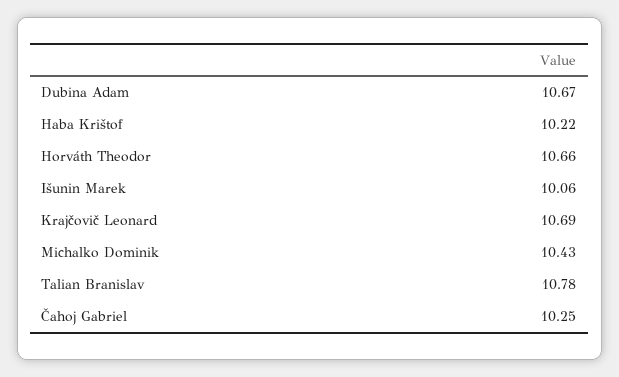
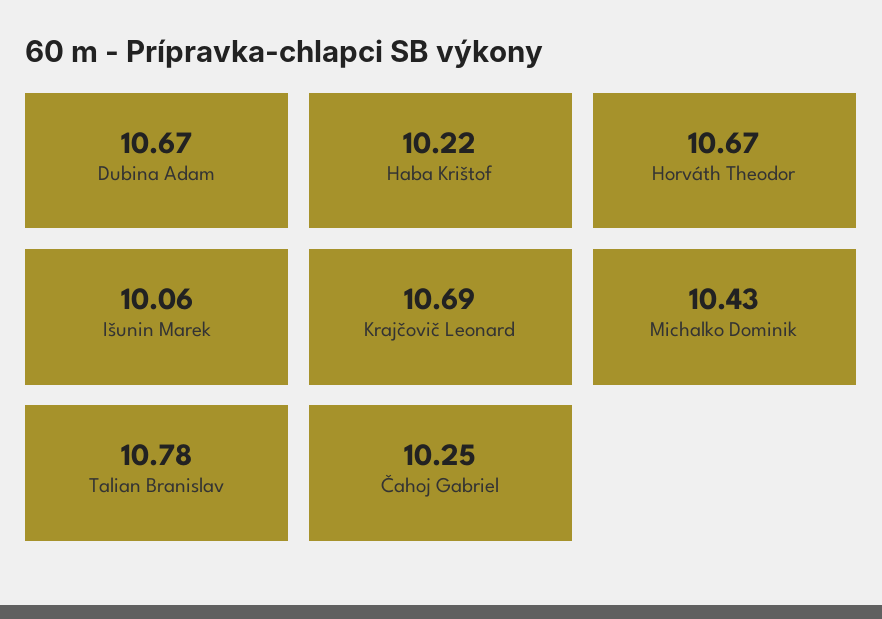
  {
    "Dubina Adam": 10.67,
    "Haba Krištof": 10.22,
-   "Horváth Theodor": 10.66,
+   "Horváth Theodor": 10.67,
    "Išunin Marek": 10.06,
    "Krajčovič Leonard": 10.69,
    "Michalko Dominik": 10.43,
    "Talian Branislav": 10.78,
    "Čahoj Gabriel": 10.25
  }

